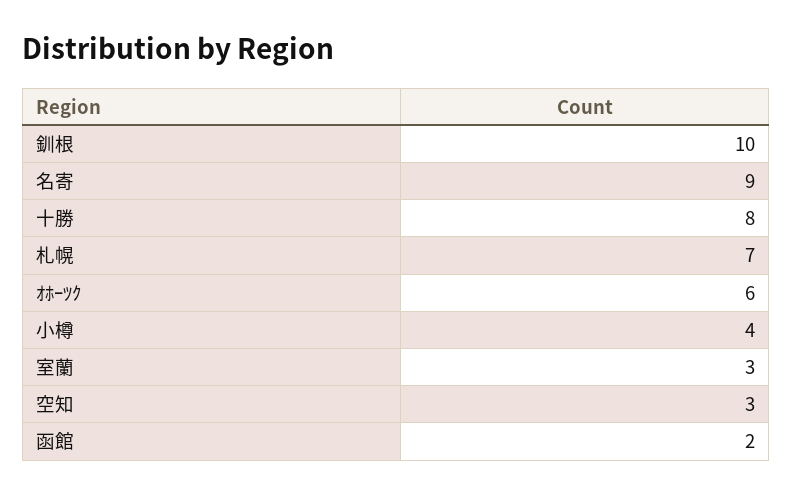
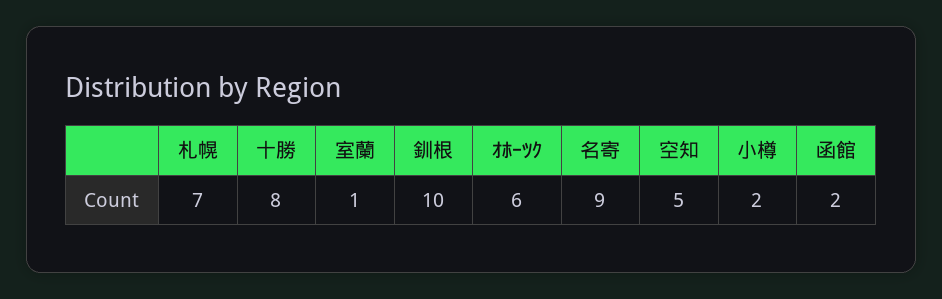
  {
    "釧根": 10,
    "名寄": 9,
    "十勝": 8,
    "札幌": 7,
    "ｵﾎｰﾂｸ": 6,
-   "小樽": 4,
+   "小樽": 2,
-   "室蘭": 3,
+   "室蘭": 1,
-   "空知": 3,
+   "空知": 5,
    "函館": 2
  }

